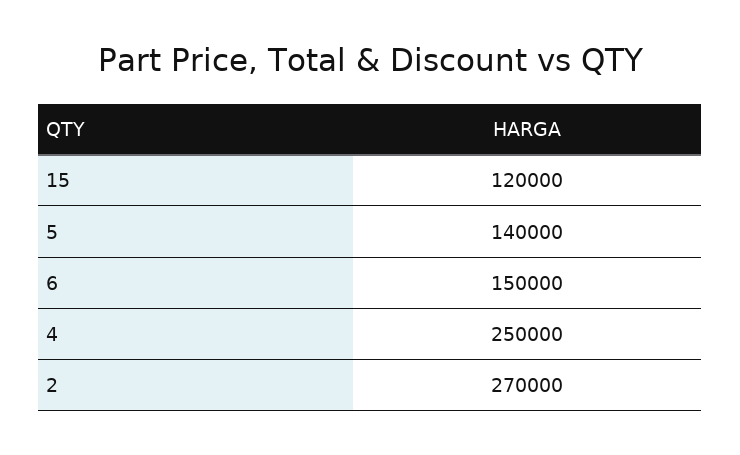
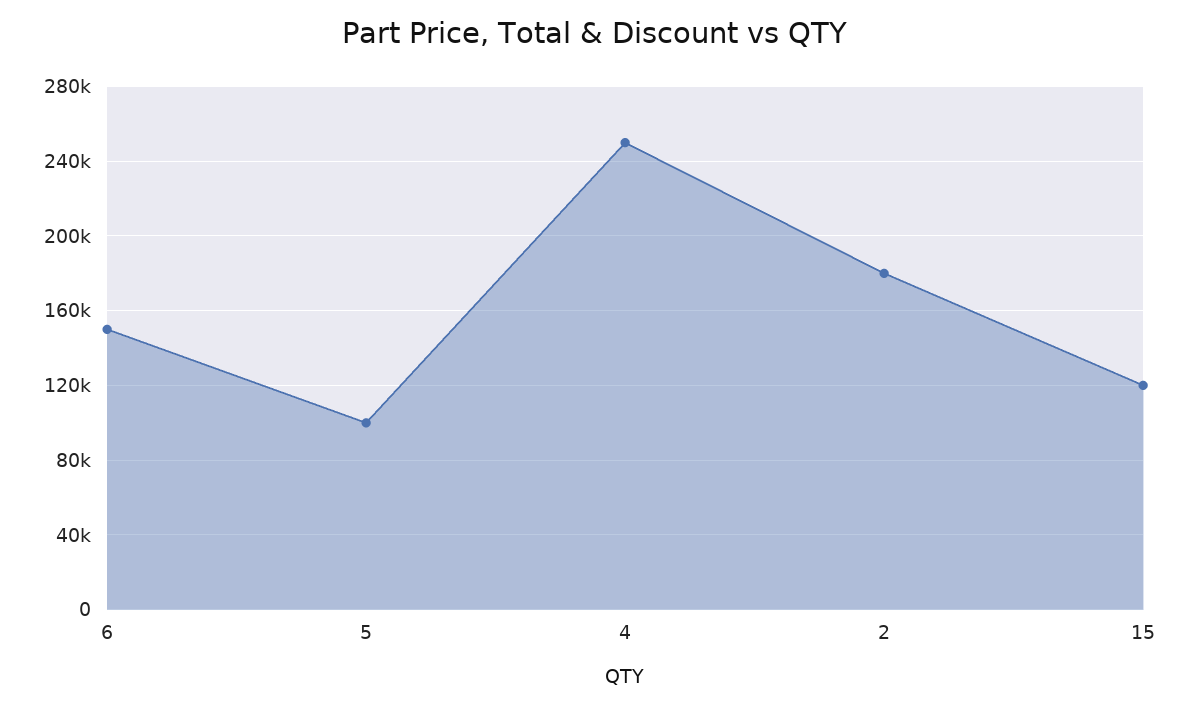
  {
    "15": 120000,
-   "5": 140000,
+   "5": 100000,
    "6": 150000,
    "4": 250000,
-   "2": 270000
+   "2": 180000
  }

